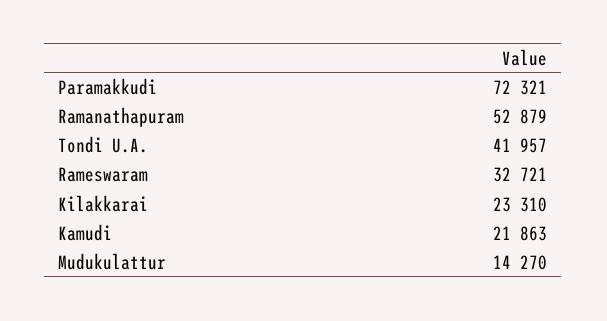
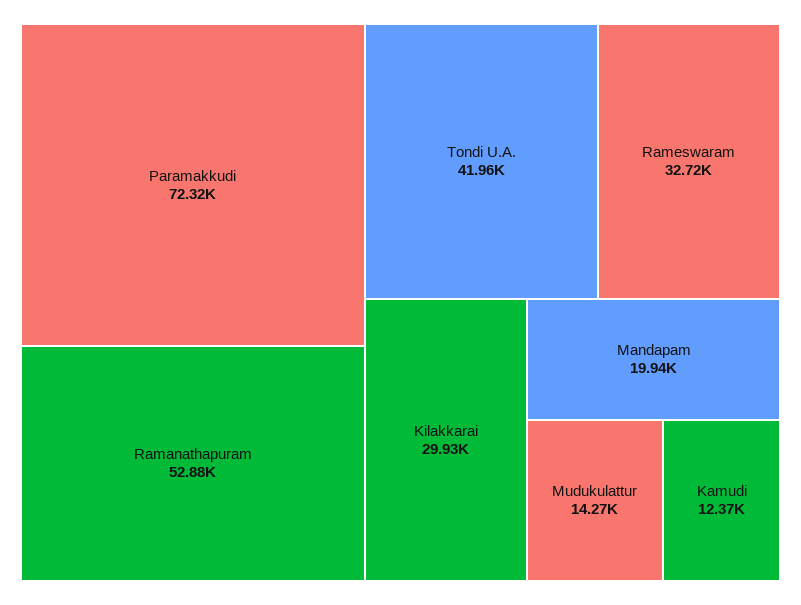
  {
    "Paramakkudi": 72321,
    "Ramanathapuram": 52879,
    "Tondi U.A.": 41957,
    "Rameswaram": 32721,
-   "Kilakkarai": 23310,
+   "Kilakkarai": 29930,
-   "Kamudi": 21863,
+   "Kamudi": 12370,
-   "Mudukulattur": 14270
+   "Mudukulattur": 14270,
+   "Mandapam": 19940
  }

